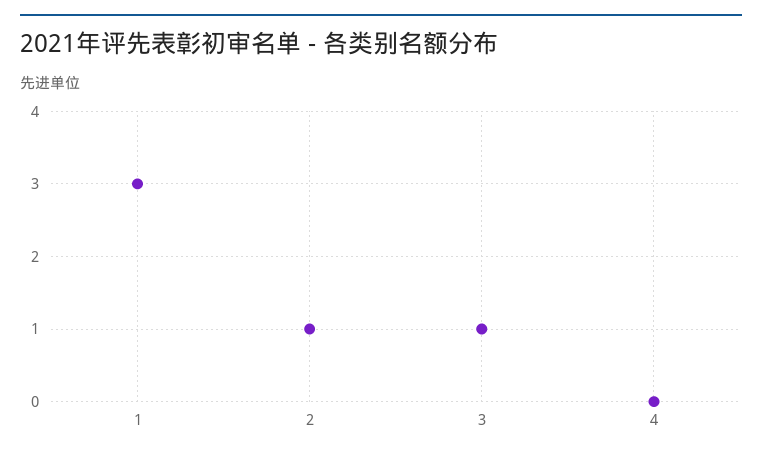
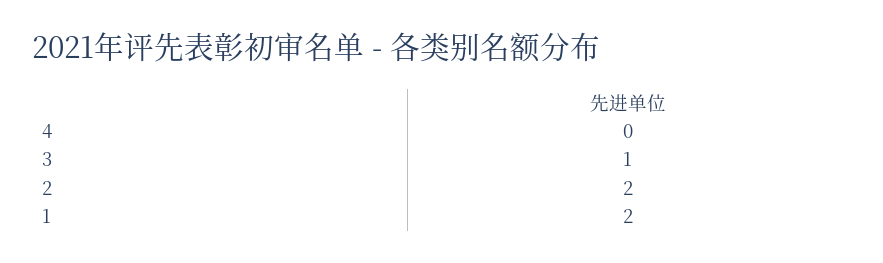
  {
-   "1": 3,
+   "1": 2,
-   "2": 1,
+   "2": 2,
    "3": 1,
    "4": 0
  }

